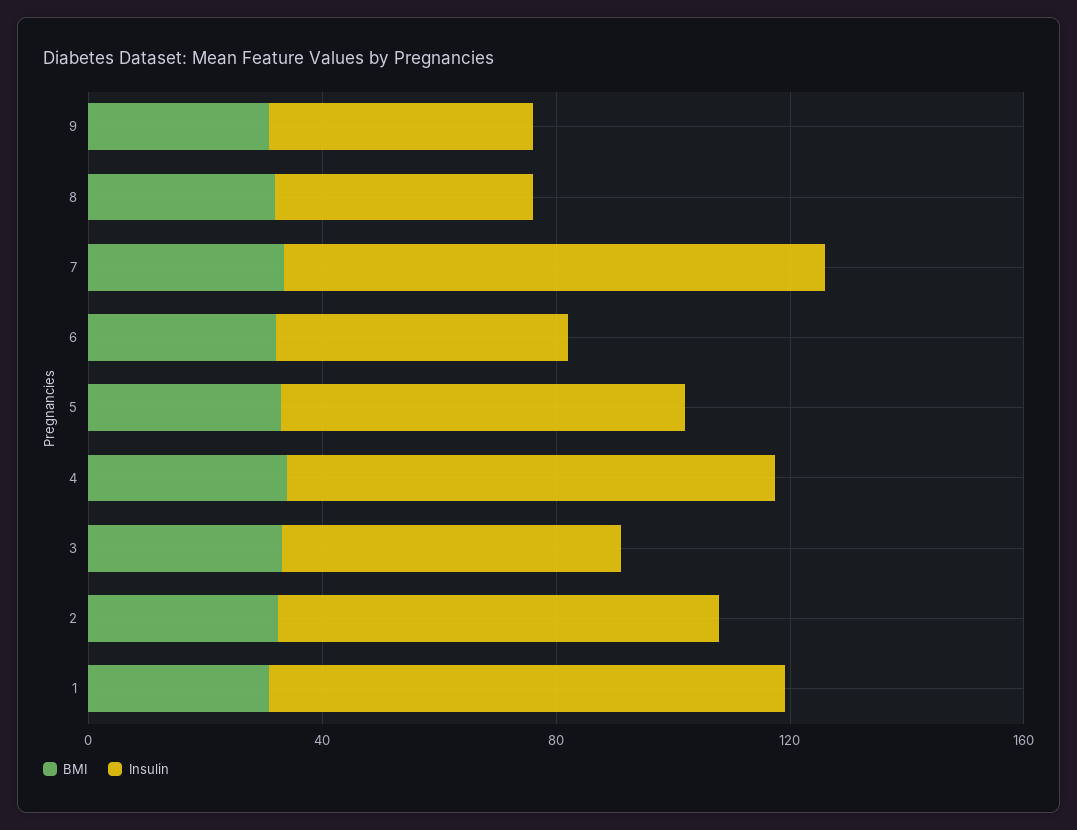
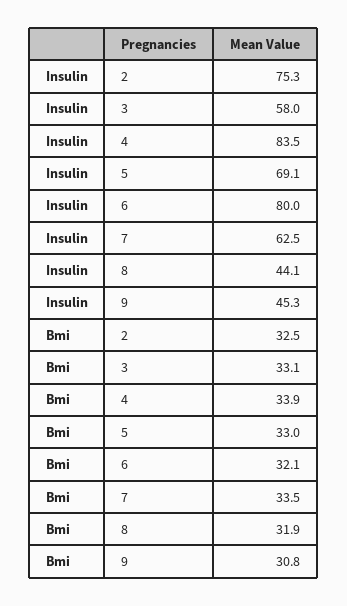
  {
    "BMI": {
      "9": 30.8,
      "8": 31.9,
      "7": 33.5,
      "6": 32.1,
      "5": 33,
      "4": 33.9,
      "3": 33.1,
-     "2": 32.5,
+     "2": 32.5
-     "1": 30
    },
    "Insulin": {
      "9": 45.3,
      "8": 44.1,
-     "7": 90,
+     "7": 62.5,
-     "6": 50,
+     "6": 80,
      "5": 69.1,
      "4": 83.5,
      "3": 58,
-     "2": 75.3,
+     "2": 75.3
-     "1": 90
    }
  }

